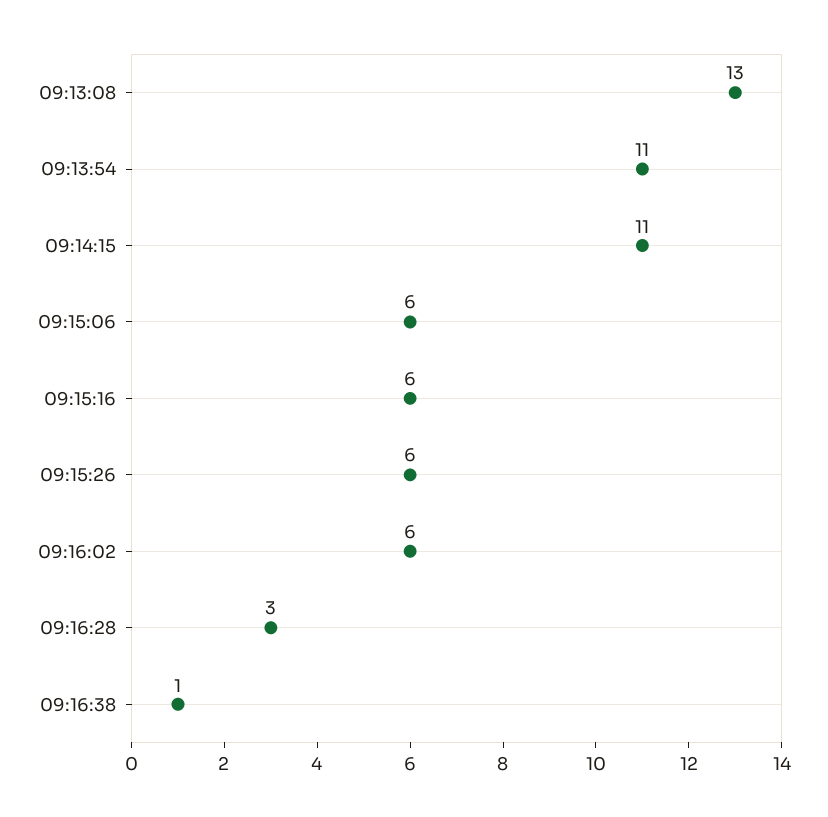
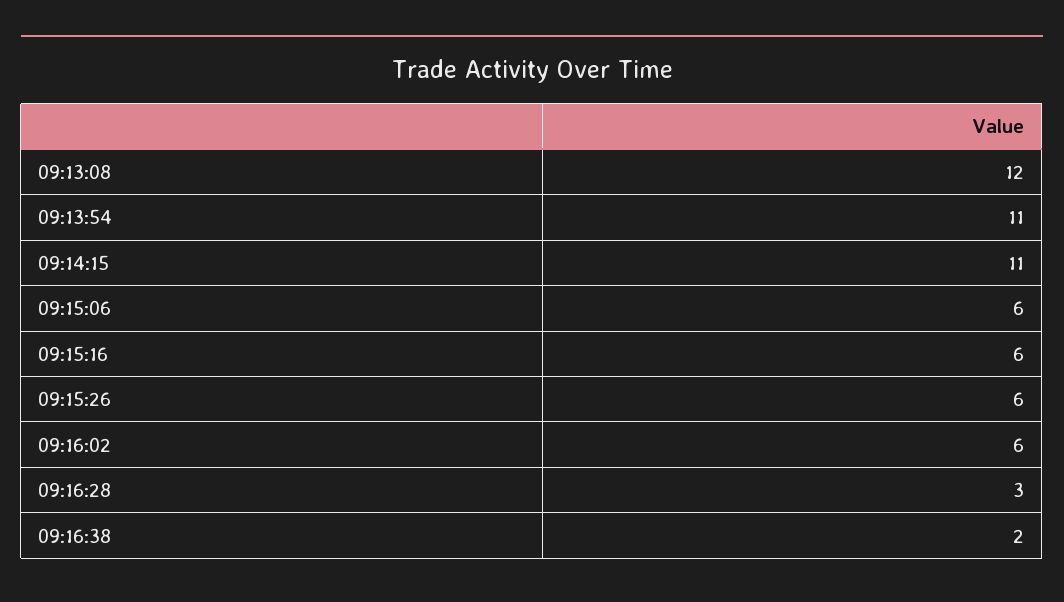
  {
-   "09:13:08": 13,
+   "09:13:08": 12,
    "09:13:54": 11,
    "09:14:15": 11,
    "09:15:06": 6,
    "09:15:16": 6,
    "09:15:26": 6,
    "09:16:02": 6,
    "09:16:28": 3,
-   "09:16:38": 1
+   "09:16:38": 2
  }

